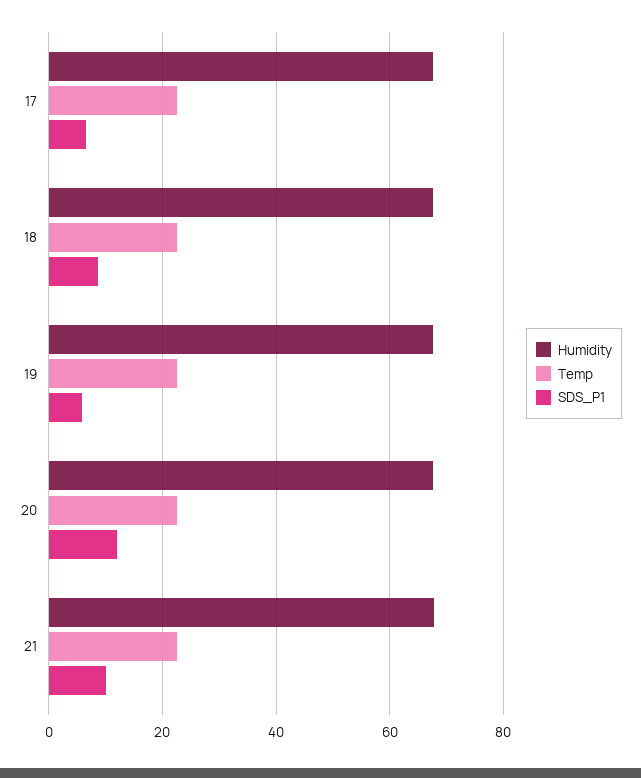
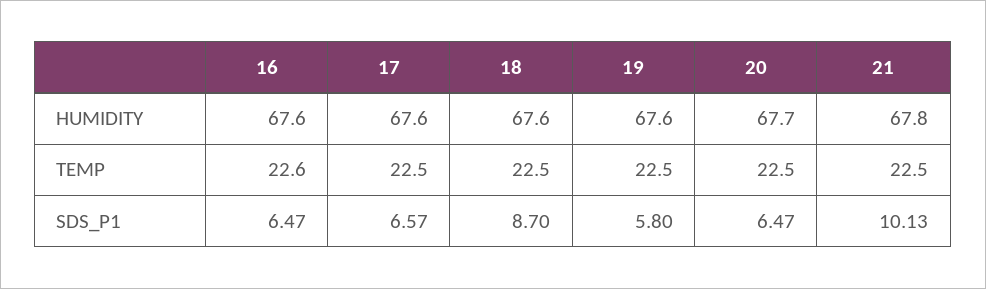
  {
    "Humidity": {
      "17": 67.6,
      "18": 67.6,
      "19": 67.6,
      "20": 67.7,
-     "21": 67.8
+     "21": 67.8,
+     "16": 67.6
    },
    "Temp": {
      "17": 22.5,
      "18": 22.5,
      "19": 22.5,
      "20": 22.5,
-     "21": 22.5
+     "21": 22.5,
+     "16": 22.6
    },
    "SDS_P1": {
      "17": 6.57,
      "18": 8.7,
      "19": 5.8,
-     "20": 12,
+     "20": 6.47,
-     "21": 10.13
+     "21": 10.13,
+     "16": 6.47
    }
  }

